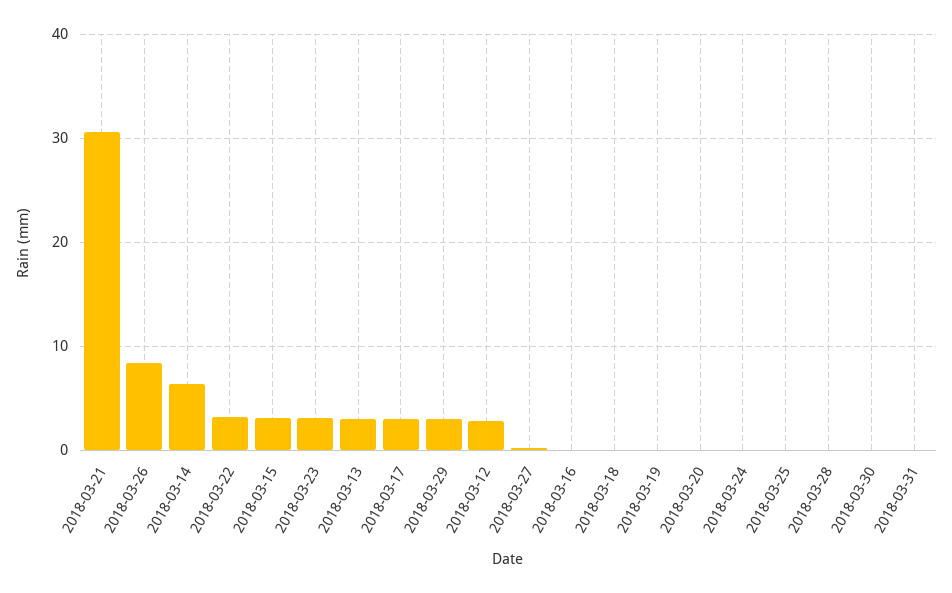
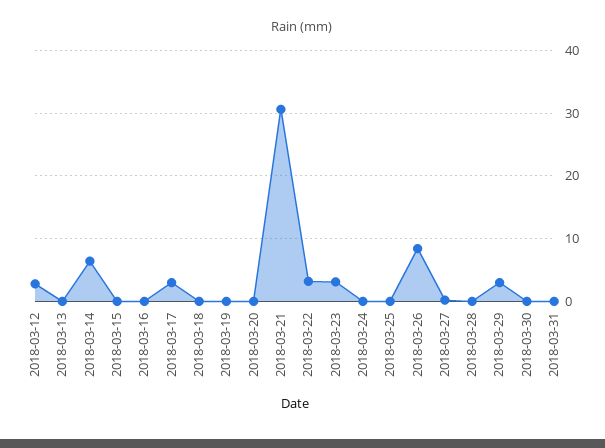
  {
    "2018-03-21": 31,
    "2018-03-26": 8,
    "2018-03-14": 6,
    "2018-03-22": 3,
-   "2018-03-15": 3,
+   "2018-03-15": 0,
    "2018-03-23": 3,
-   "2018-03-13": 3,
+   "2018-03-13": 0,
    "2018-03-17": 3,
    "2018-03-29": 3,
    "2018-03-12": 3,
    "2018-03-27": 0,
    "2018-03-16": 0,
    "2018-03-18": 0,
    "2018-03-19": 0,
    "2018-03-20": 0,
    "2018-03-24": 0,
    "2018-03-25": 0,
    "2018-03-28": 0,
    "2018-03-30": 0,
    "2018-03-31": 0
  }

